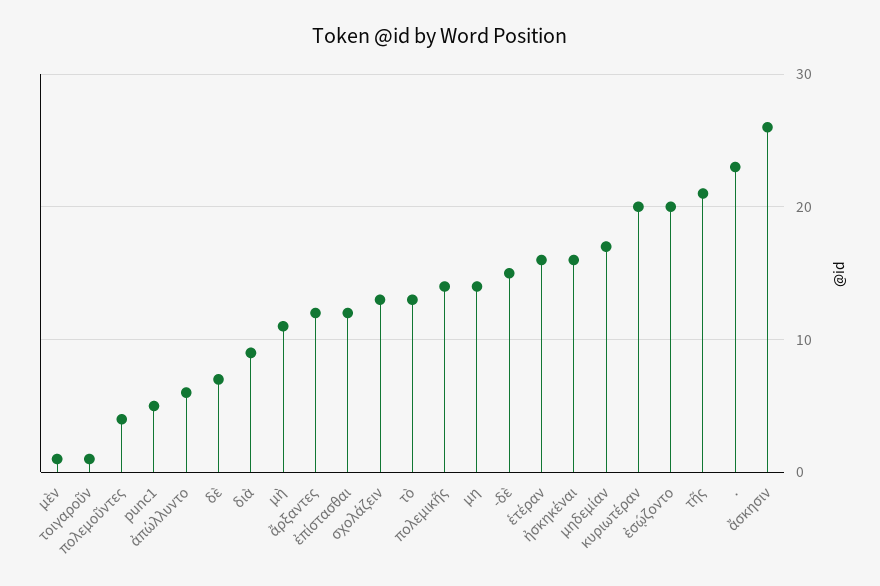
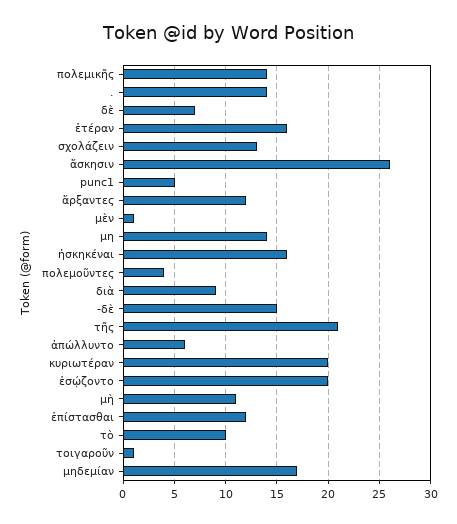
  {
    "μὲν": 1,
    "τοιγαροῦν": 1,
    "πολεμοῦντες": 4,
    "punc1": 5,
    "ἀπώλλυντο": 6,
    "δὲ": 7,
    "διὰ": 9,
    "μὴ": 11,
    "ἄρξαντες": 12,
    "ἐπίστασθαι": 12,
    "σχολάζειν": 13,
-   "τὸ": 13,
+   "τὸ": 10,
    "πολεμικῆς": 14,
    "μη": 14,
    "-δὲ": 15,
    "ἑτέραν": 16,
    "ἠσκηκέναι": 16,
    "μηδεμίαν": 17,
    "κυριωτέραν": 20,
    "ἐσῴζοντο": 20,
    "τῆς": 21,
-   ".": 23,
+   ".": 14,
    "ἄσκησιν": 26
  }

